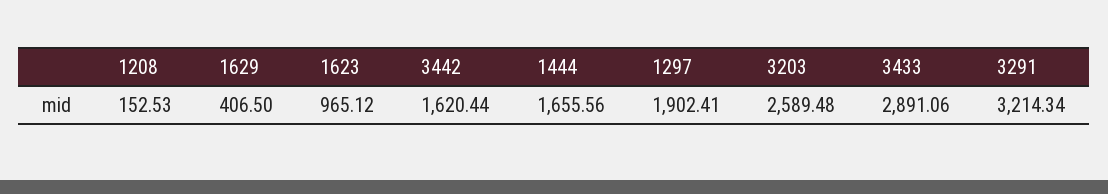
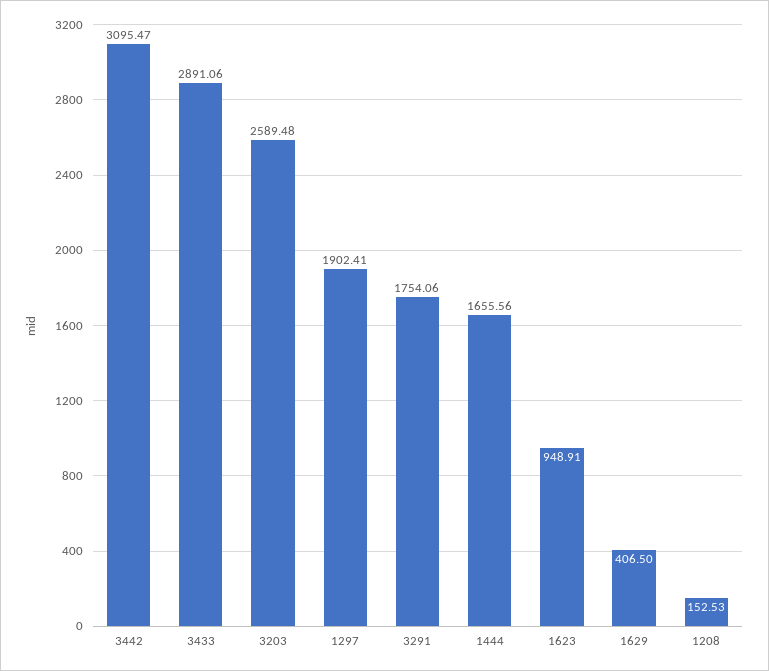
  {
    "1208": 152.53,
    "1629": 406.5,
-   "1623": 965.12,
+   "1623": 948.91,
-   "3442": 1620.44,
+   "3442": 3095.47,
    "1444": 1655.56,
    "1297": 1902.41,
    "3203": 2589.48,
    "3433": 2891.06,
-   "3291": 3214.34
+   "3291": 1754.06
  }

